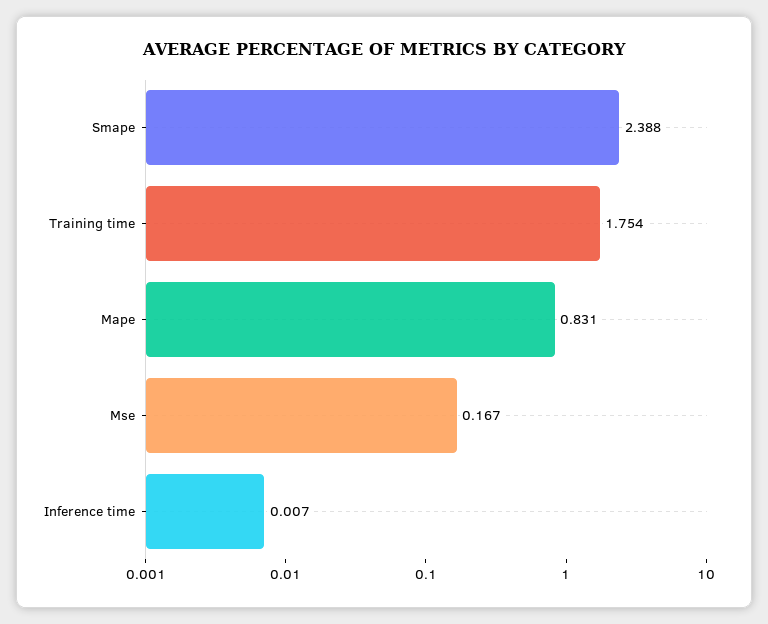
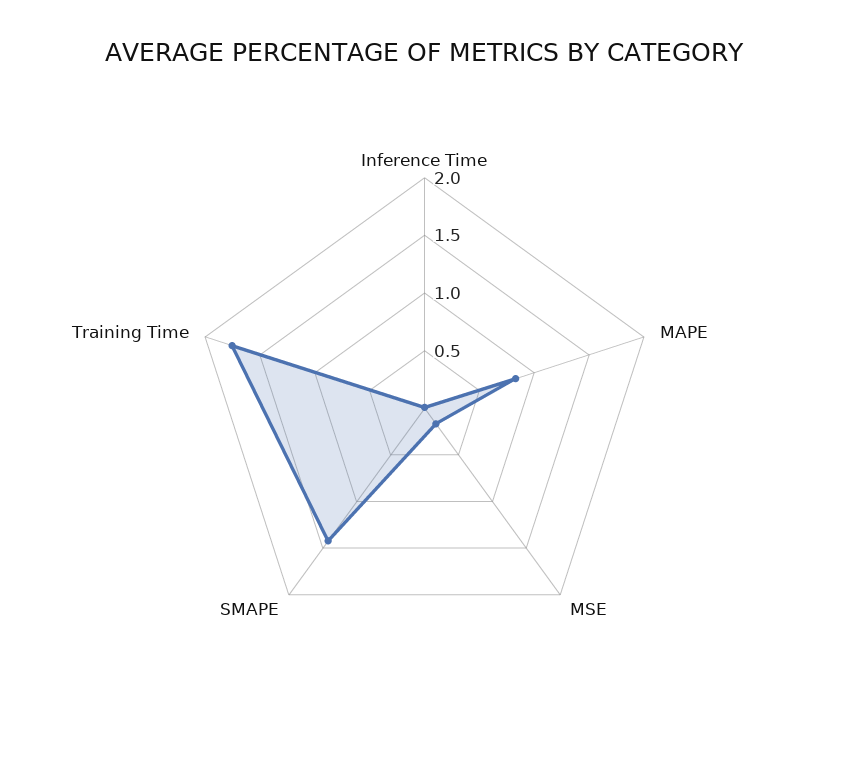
  {
-   "Smape": 2.388,
+   "Smape": 1.4,
    "Training time": 1.754,
    "Mape": 0.831,
    "Mse": 0.167,
    "Inference time": 0.007
  }

